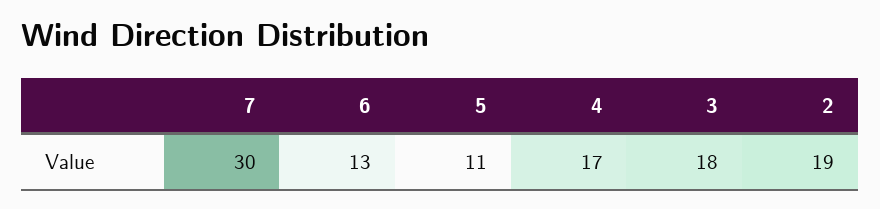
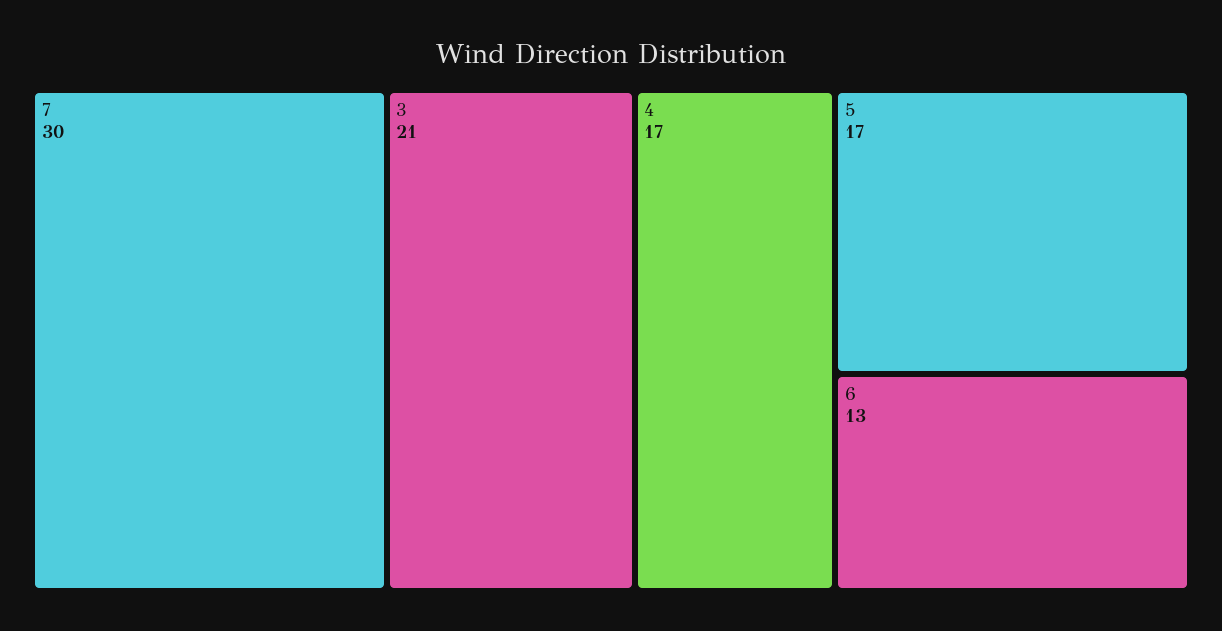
  {
    "7": 30,
    "6": 13,
-   "5": 11,
+   "5": 17,
    "4": 17,
-   "3": 18,
+   "3": 21
-   "2": 19
  }

